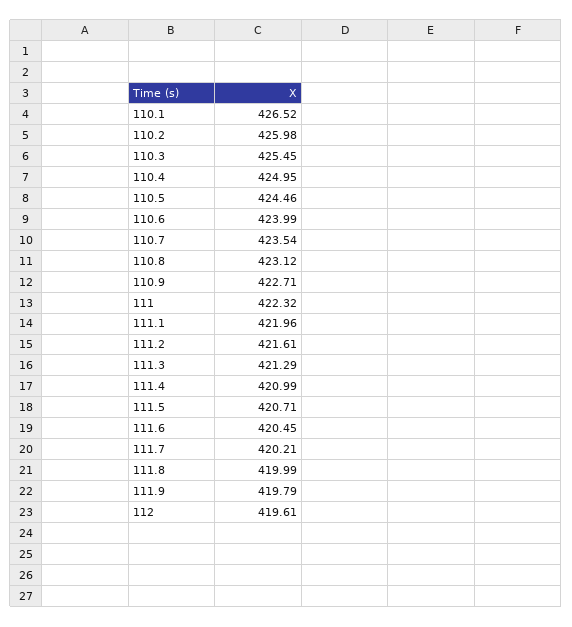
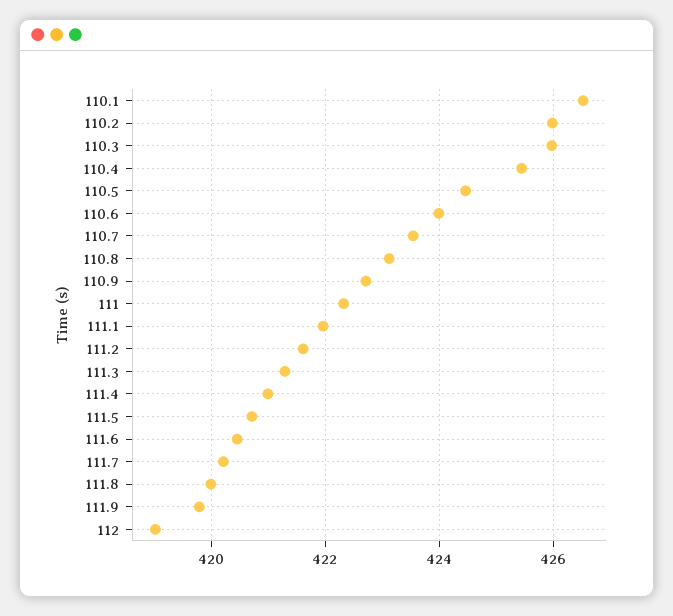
  {
    "110.1": 426.52,
    "110.2": 425.98,
-   "110.3": 425.45,
+   "110.3": 426,
-   "110.4": 424.95,
+   "110.4": 425.4,
    "110.5": 424.46,
    "110.6": 423.99,
    "110.7": 423.54,
    "110.8": 423.12,
    "110.9": 422.71,
    "111": 422.32,
    "111.1": 421.96,
    "111.2": 421.61,
    "111.3": 421.29,
    "111.4": 420.99,
    "111.5": 420.71,
    "111.6": 420.45,
    "111.7": 420.21,
    "111.8": 419.99,
    "111.9": 419.79,
-   "112": 419.61
+   "112": 419
  }

